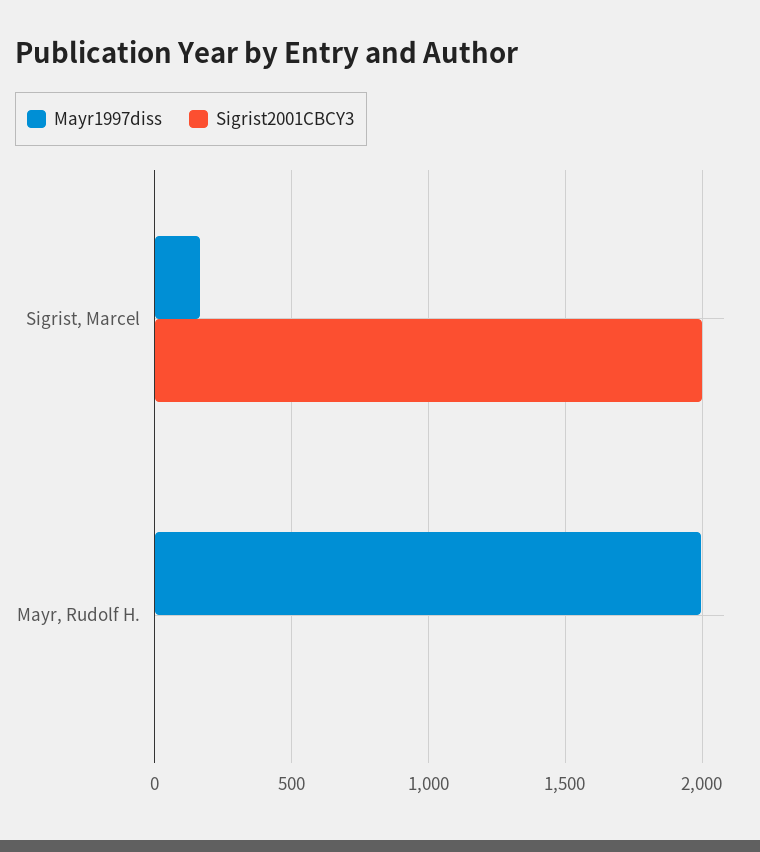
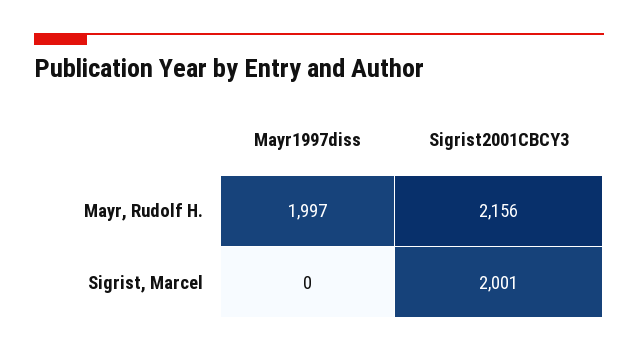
  {
    "Mayr1997diss": {
-     "Sigrist, Marcel": 150,
+     "Sigrist, Marcel": 0,
      "Mayr, Rudolf H.": 1997
    },
    "Sigrist2001CBCY3": {
      "Sigrist, Marcel": 2001,
-     "Mayr, Rudolf H.": 0
+     "Mayr, Rudolf H.": 2156
    }
  }

